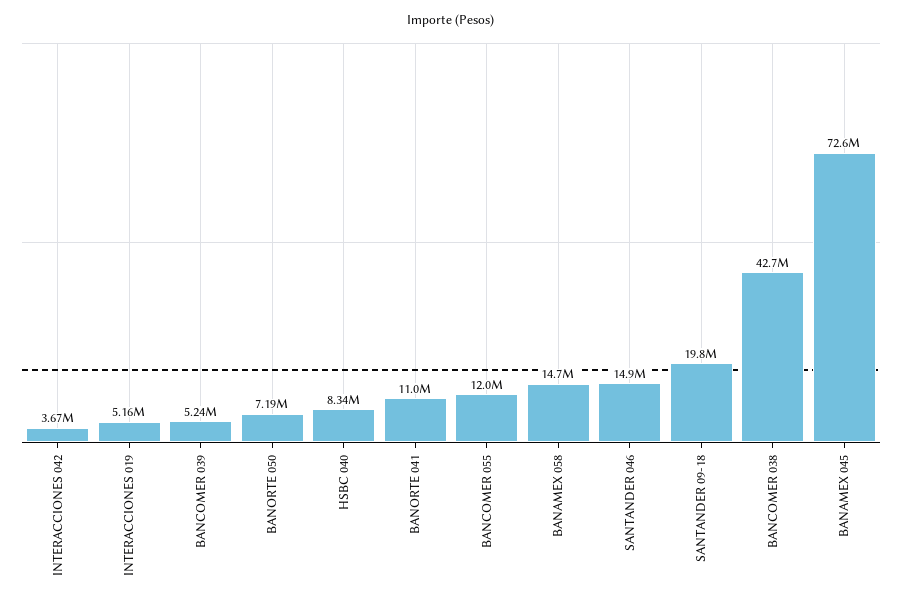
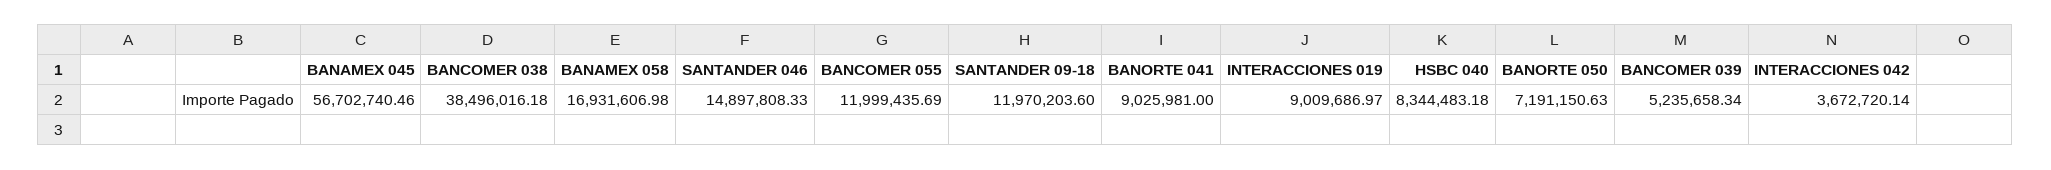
  {
    "INTERACCIONES 042": 3672720.14,
-   "INTERACCIONES 019": 5160000,
+   "INTERACCIONES 019": 9009686.97,
    "BANCOMER 039": 5235658.34,
    "BANORTE 050": 7191150.63,
    "HSBC 040": 8344483.18,
-   "BANORTE 041": 11000000,
+   "BANORTE 041": 9025981,
    "BANCOMER 055": 11999435.69,
-   "BANAMEX 058": 14700000,
+   "BANAMEX 058": 16931606.98,
    "SANTANDER 046": 14897808.33,
-   "SANTANDER 09-18": 19800000,
+   "SANTANDER 09-18": 11970203.6,
-   "BANCOMER 038": 42700000,
+   "BANCOMER 038": 38496016.18,
-   "BANAMEX 045": 72600000
+   "BANAMEX 045": 56702740.46
  }

